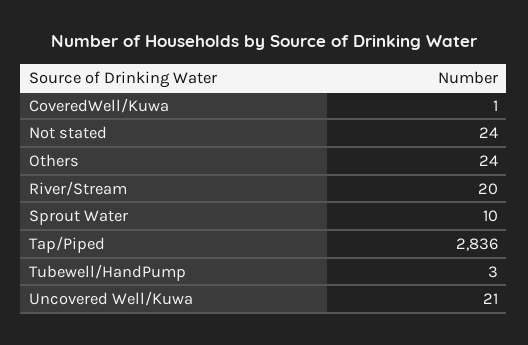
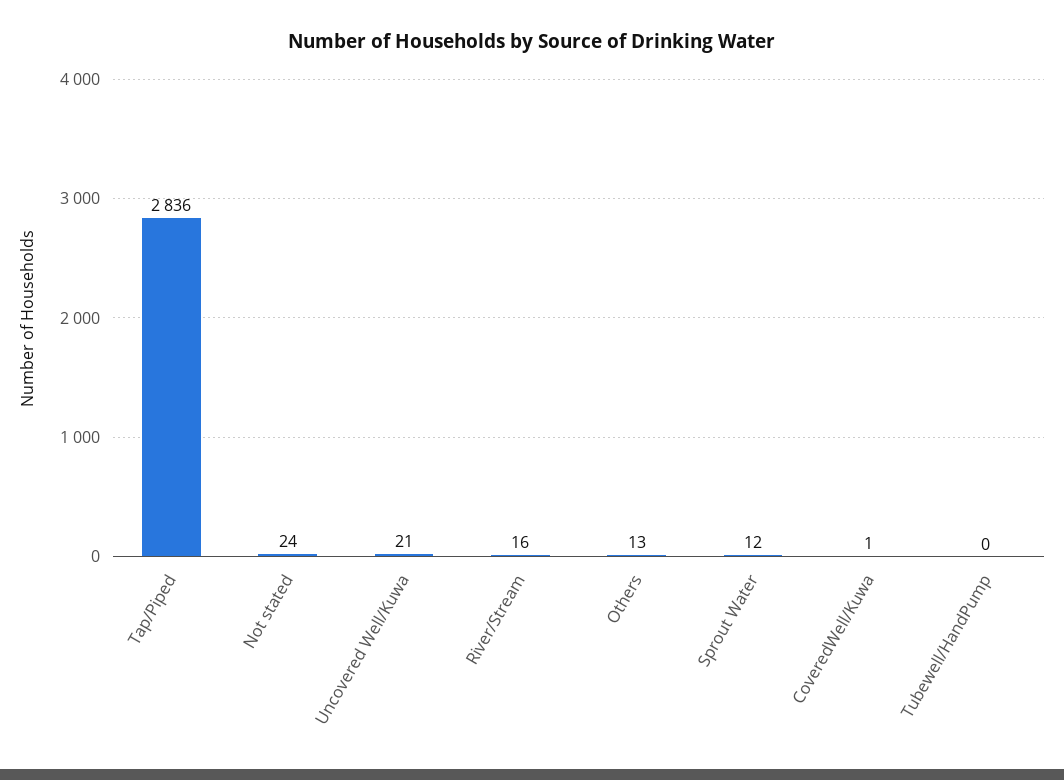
  {
    "CoveredWell/Kuwa": 1,
    "Not stated": 24,
-   "Others": 24,
+   "Others": 13,
-   "River/Stream": 20,
+   "River/Stream": 16,
-   "Sprout Water": 10,
+   "Sprout Water": 12,
    "Tap/Piped": 2836,
-   "Tubewell/HandPump": 3,
+   "Tubewell/HandPump": 0,
    "Uncovered Well/Kuwa": 21
  }

